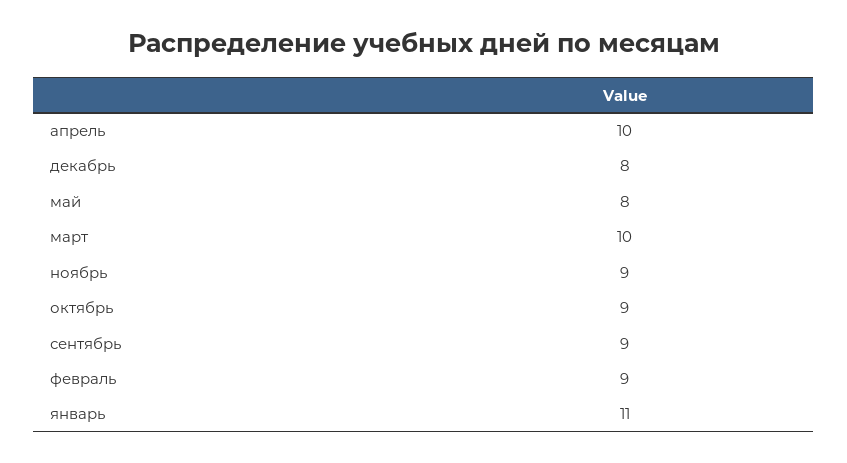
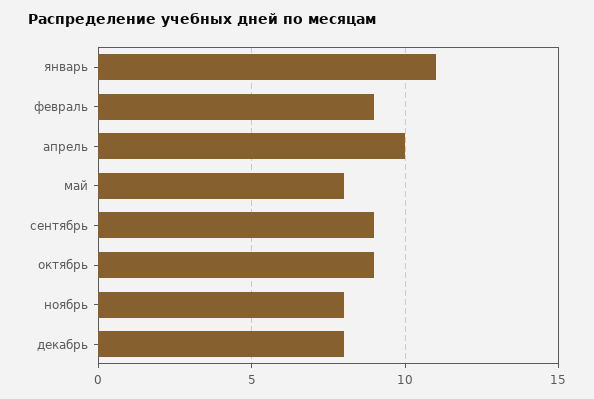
  {
    "апрель": 10,
    "декабрь": 8,
    "май": 8,
-   "март": 10,
-   "ноябрь": 9,
+   "ноябрь": 8,
    "октябрь": 9,
    "сентябрь": 9,
    "февраль": 9,
    "январь": 11
  }

